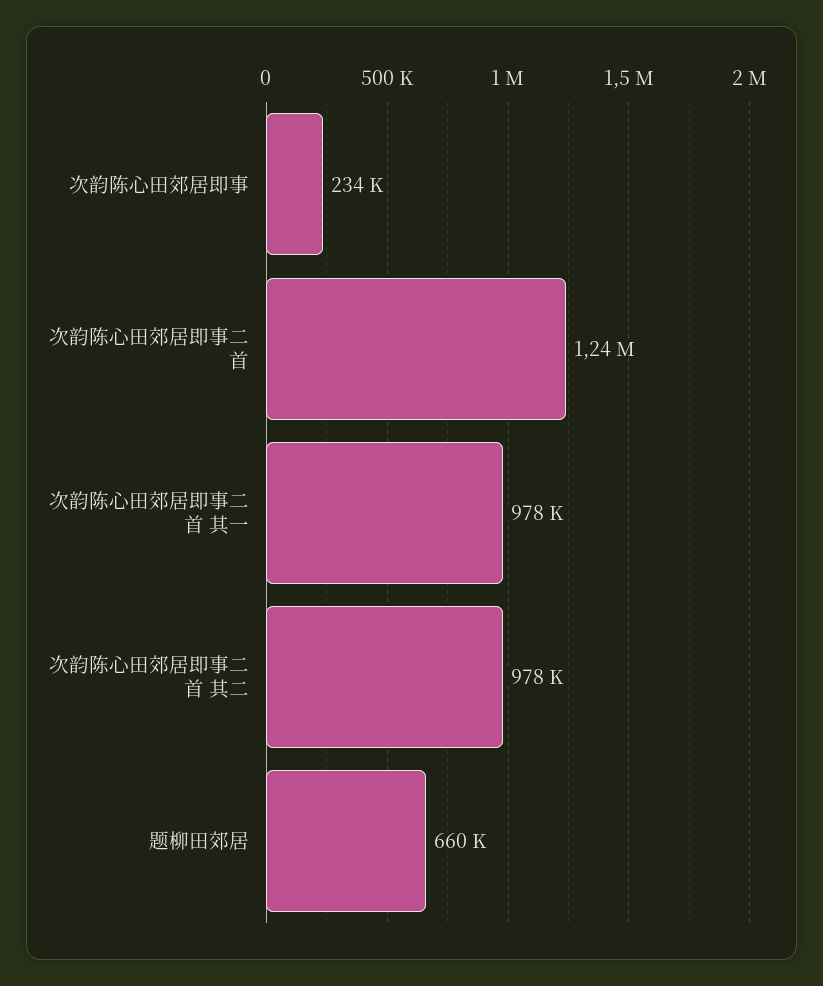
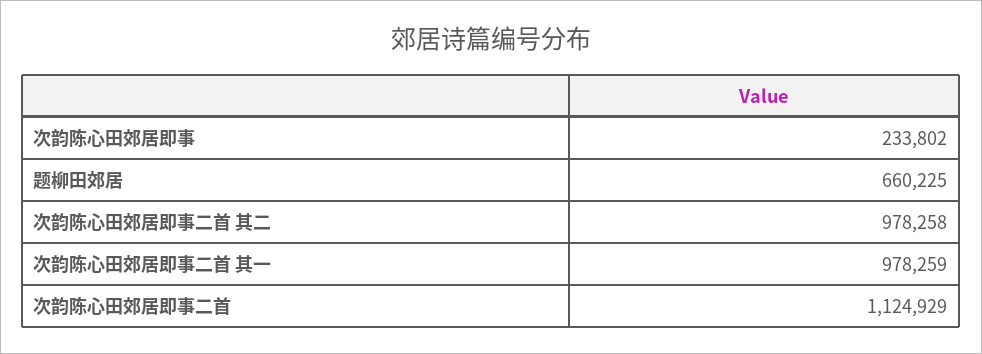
  {
    "次韵陈心田郊居即事": 233802,
-   "次韵陈心田郊居即事二首": 1240000,
+   "次韵陈心田郊居即事二首": 1124929,
    "次韵陈心田郊居即事二首 其一": 978259,
    "次韵陈心田郊居即事二首 其二": 978258,
    "题柳田郊居": 660225
  }

